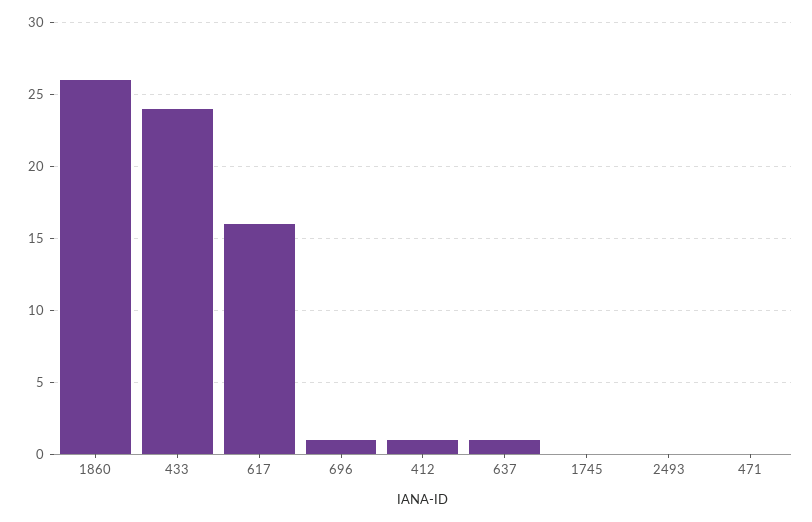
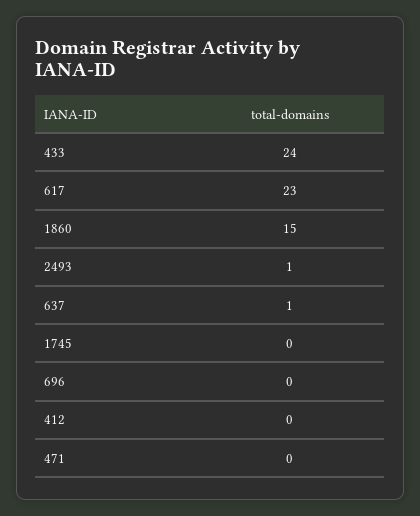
  {
-   "1860": 26,
+   "1860": 15,
    "433": 24,
-   "617": 16,
+   "617": 23,
-   "696": 1,
+   "696": 0,
-   "412": 1,
+   "412": 0,
    "637": 1,
    "1745": 0,
-   "2493": 0,
+   "2493": 1,
    "471": 0
  }

